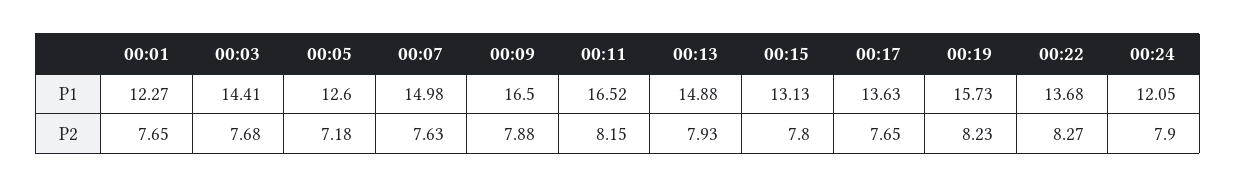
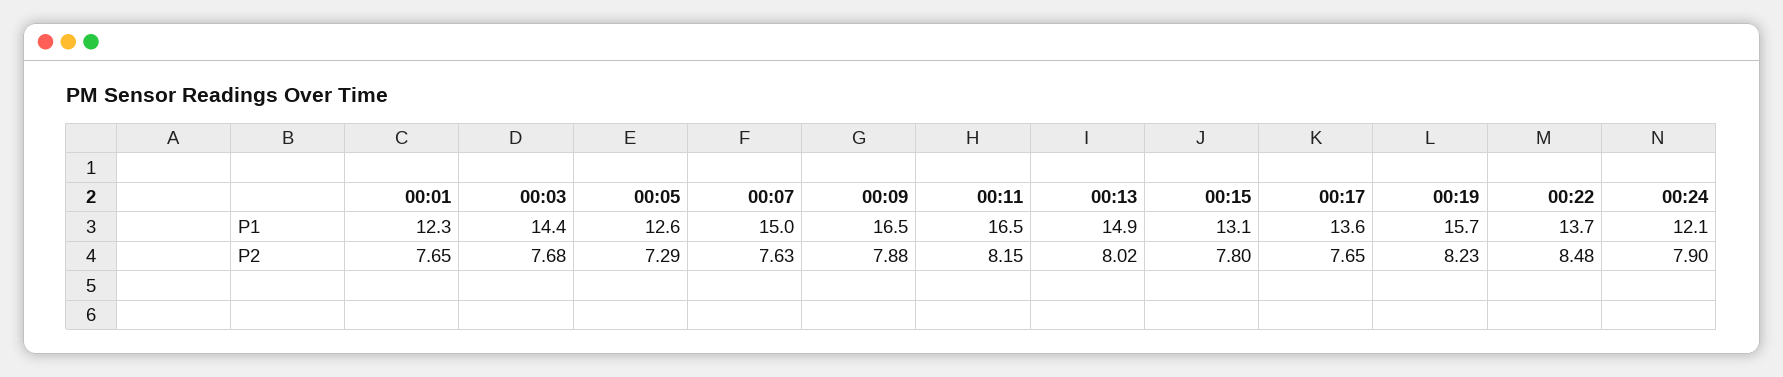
  {
    "00:01": {
      "P1": 12.27,
      "P2": 7.65
    },
    "00:03": {
      "P1": 14.41,
      "P2": 7.68
    },
    "00:05": {
      "P1": 12.6,
-     "P2": 7.18
+     "P2": 7.29
    },
    "00:07": {
      "P1": 14.98,
      "P2": 7.63
    },
    "00:09": {
      "P1": 16.5,
      "P2": 7.88
    },
    "00:11": {
      "P1": 16.52,
      "P2": 8.15
    },
    "00:13": {
      "P1": 14.88,
-     "P2": 7.93
+     "P2": 8.02
    },
    "00:15": {
      "P1": 13.13,
      "P2": 7.8
    },
    "00:17": {
      "P1": 13.63,
      "P2": 7.65
    },
    "00:19": {
      "P1": 15.73,
      "P2": 8.23
    },
    "00:22": {
      "P1": 13.68,
-     "P2": 8.27
+     "P2": 8.48
    },
    "00:24": {
      "P1": 12.05,
      "P2": 7.9
    }
  }

